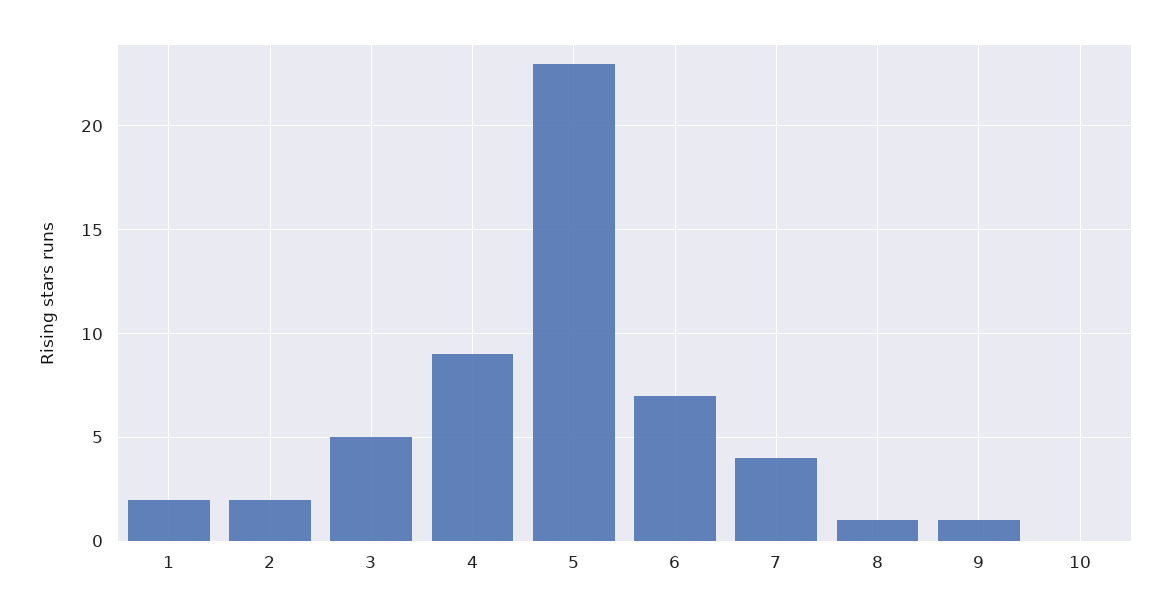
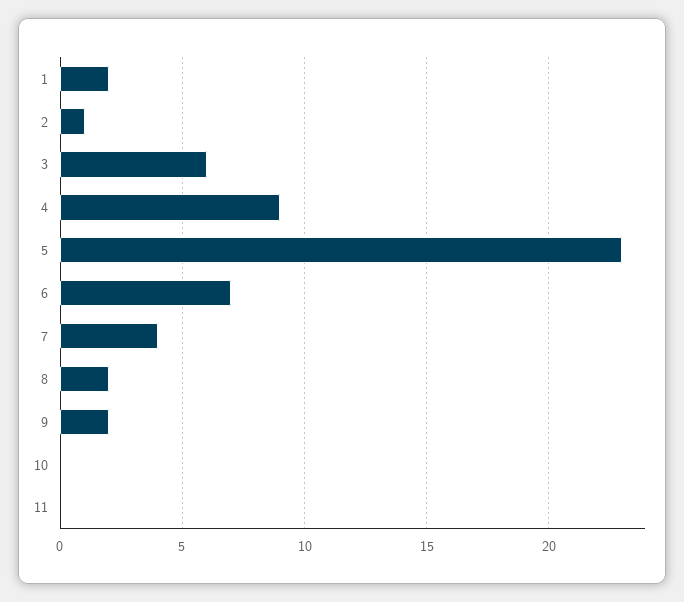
  {
    "1": 2,
-   "2": 2,
+   "2": 1,
-   "3": 5,
+   "3": 6,
    "4": 9,
    "5": 23,
    "6": 7,
    "7": 4,
-   "8": 1,
+   "8": 2,
-   "9": 1,
+   "9": 2,
-   "10": 0
+   "10": 0,
+   "11": 0
  }

